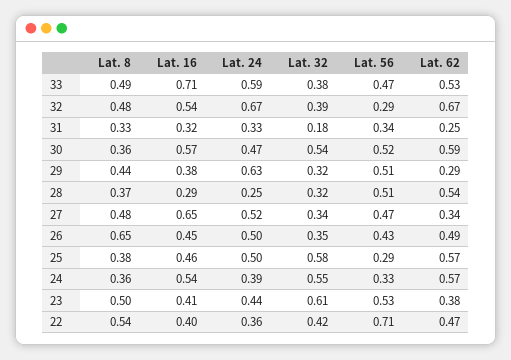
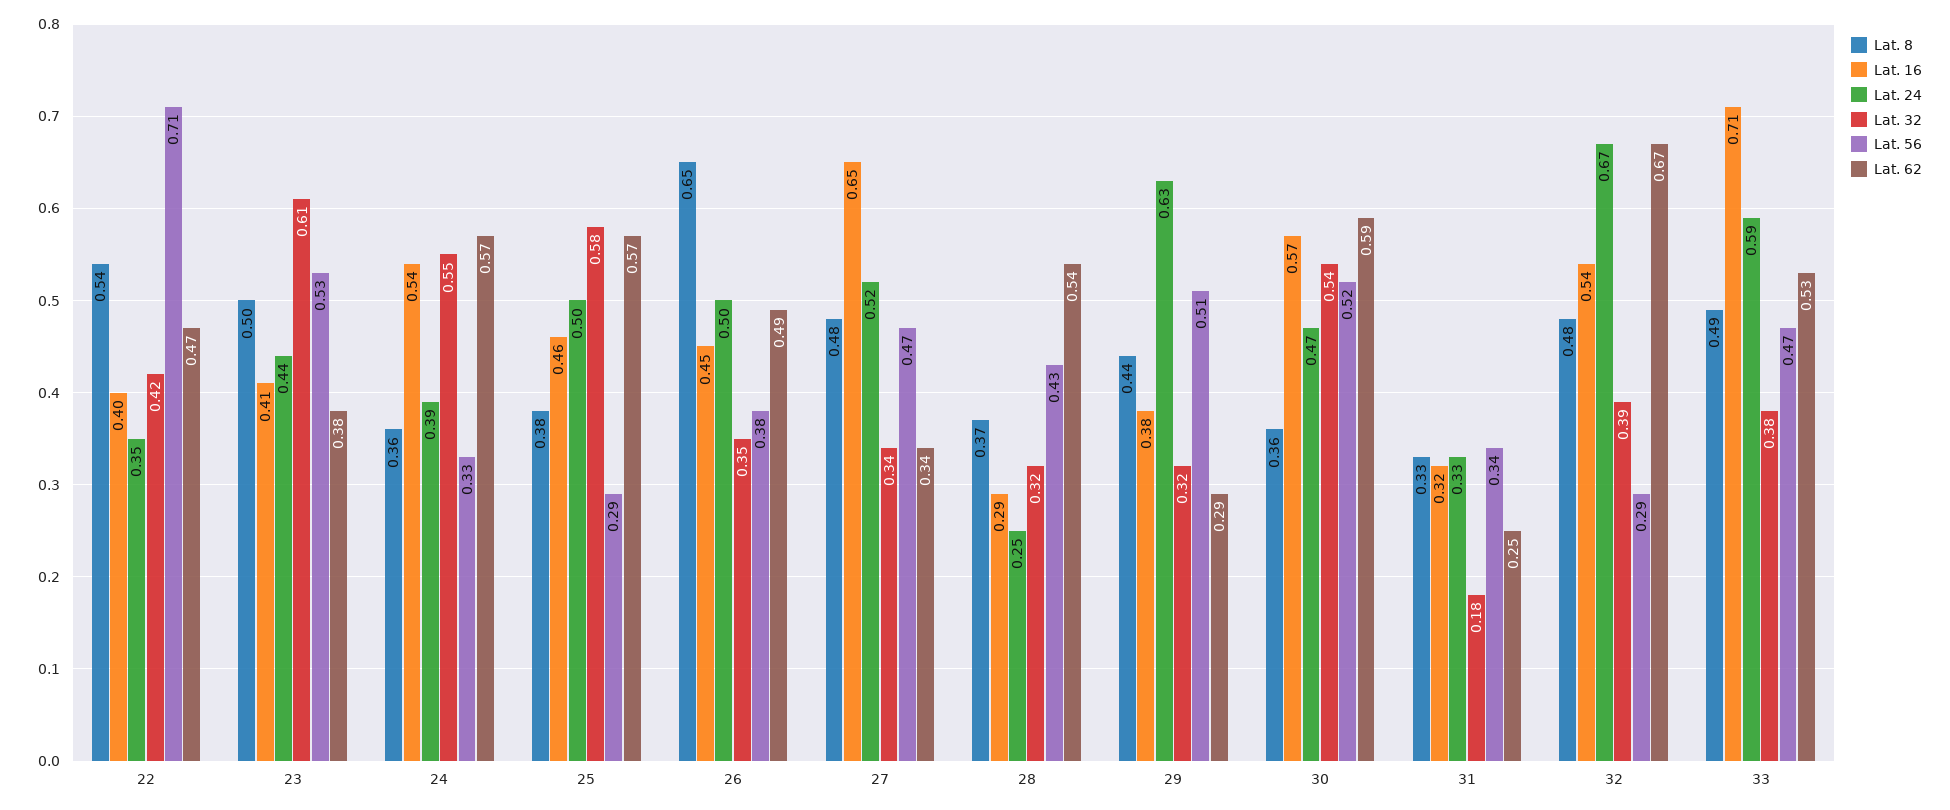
  {
    "Lat. 8": {
      "33": 0.49,
      "32": 0.48,
      "31": 0.33,
      "30": 0.36,
      "29": 0.44,
      "28": 0.37,
      "27": 0.48,
      "26": 0.65,
      "25": 0.38,
      "24": 0.36,
      "23": 0.5,
      "22": 0.54
    },
    "Lat. 16": {
      "33": 0.71,
      "32": 0.54,
      "31": 0.32,
      "30": 0.57,
      "29": 0.38,
      "28": 0.29,
      "27": 0.65,
      "26": 0.45,
      "25": 0.46,
      "24": 0.54,
      "23": 0.41,
      "22": 0.4
    },
    "Lat. 24": {
      "33": 0.59,
      "32": 0.67,
      "31": 0.33,
      "30": 0.47,
      "29": 0.63,
      "28": 0.25,
      "27": 0.52,
      "26": 0.5,
      "25": 0.5,
      "24": 0.39,
      "23": 0.44,
-     "22": 0.36
+     "22": 0.35
    },
    "Lat. 32": {
      "33": 0.38,
      "32": 0.39,
      "31": 0.18,
      "30": 0.54,
      "29": 0.32,
      "28": 0.32,
      "27": 0.34,
      "26": 0.35,
      "25": 0.58,
      "24": 0.55,
      "23": 0.61,
      "22": 0.42
    },
    "Lat. 56": {
      "33": 0.47,
      "32": 0.29,
      "31": 0.34,
      "30": 0.52,
      "29": 0.51,
-     "28": 0.51,
+     "28": 0.43,
      "27": 0.47,
-     "26": 0.43,
+     "26": 0.38,
      "25": 0.29,
      "24": 0.33,
      "23": 0.53,
      "22": 0.71
    },
    "Lat. 62": {
      "33": 0.53,
      "32": 0.67,
      "31": 0.25,
      "30": 0.59,
      "29": 0.29,
      "28": 0.54,
      "27": 0.34,
      "26": 0.49,
      "25": 0.57,
      "24": 0.57,
      "23": 0.38,
      "22": 0.47
    }
  }

